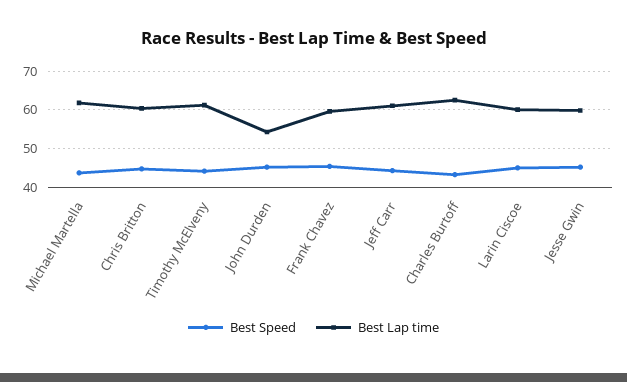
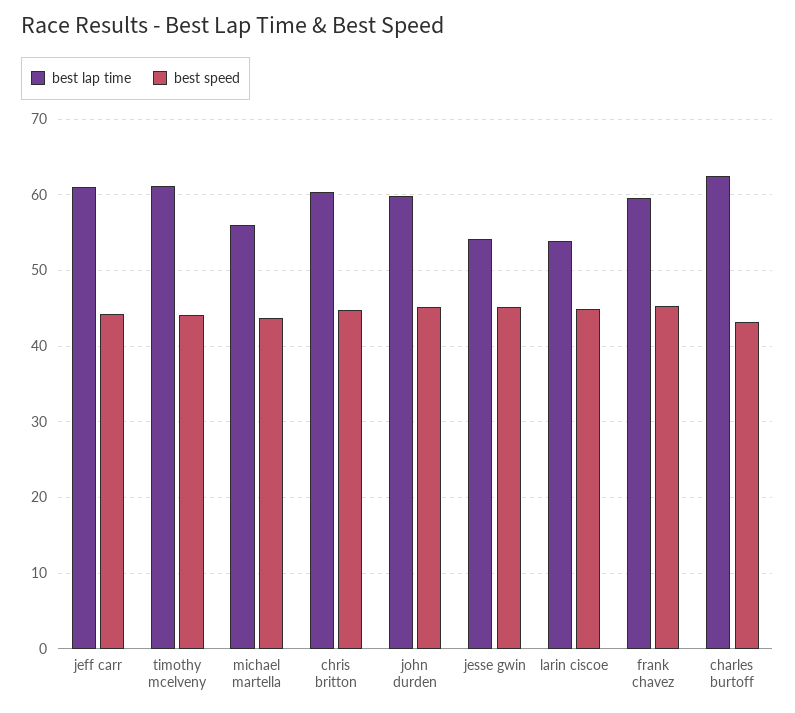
  {
    "Best Speed": {
      "Michael Martella": 44,
      "Chris Britton": 45,
      "Timothy McElveny": 44,
      "John Durden": 45,
      "Frank Chavez": 45,
      "Jeff Carr": 44,
      "Charles Burtoff": 43,
      "Larin Ciscoe": 45,
      "Jesse Gwin": 45
    },
    "Best Lap time": {
-     "Michael Martella": 62,
+     "Michael Martella": 56,
      "Chris Britton": 60,
      "Timothy McElveny": 61,
-     "John Durden": 54,
+     "John Durden": 60,
      "Frank Chavez": 60,
      "Jeff Carr": 61,
      "Charles Burtoff": 63,
-     "Larin Ciscoe": 60,
+     "Larin Ciscoe": 54,
-     "Jesse Gwin": 60
+     "Jesse Gwin": 54
    }
  }

